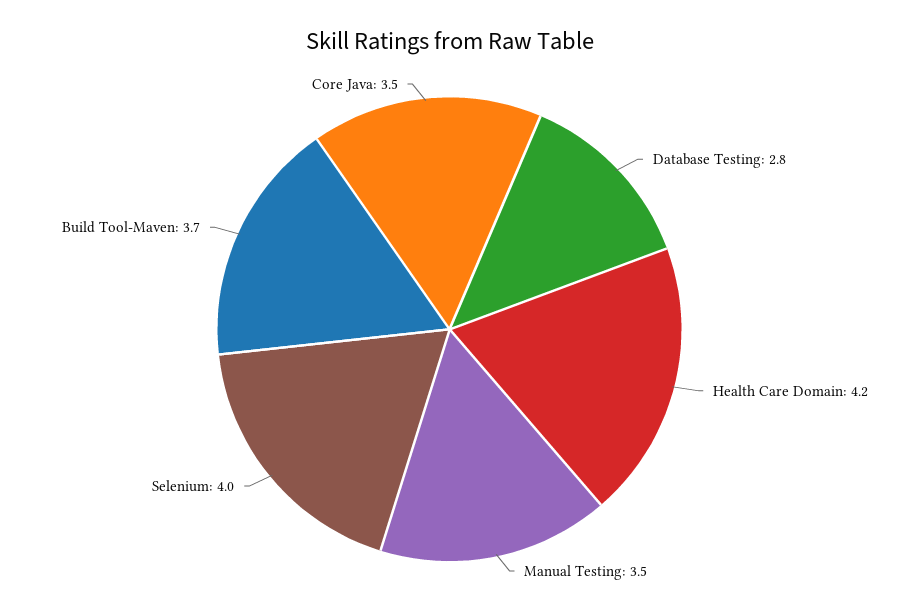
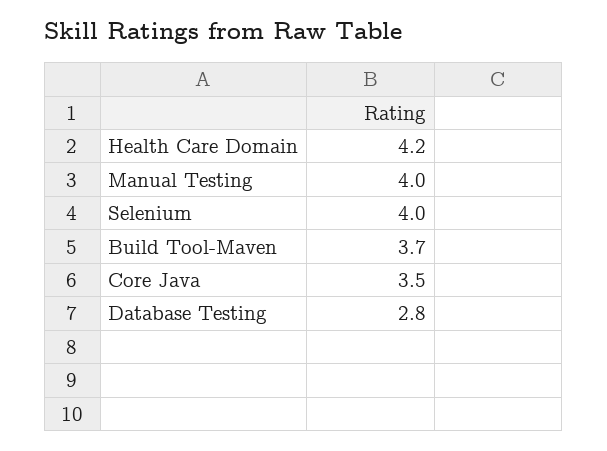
  {
    "Database Testing": 2.8,
    "Health Care Domain": 4.2,
-   "Manual Testing": 3.5,
+   "Manual Testing": 4,
    "Selenium": 4,
    "Build Tool-Maven": 3.7,
    "Core Java": 3.5
  }

